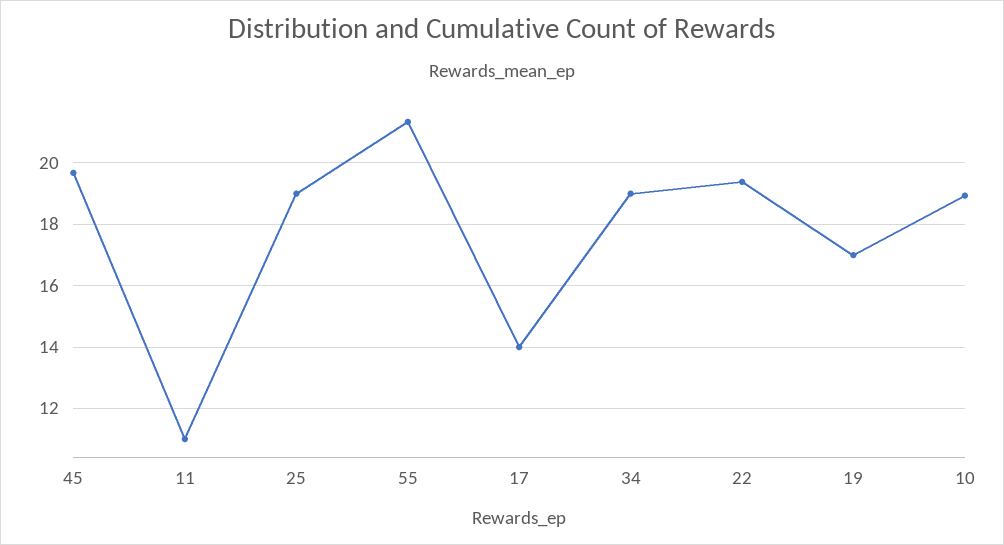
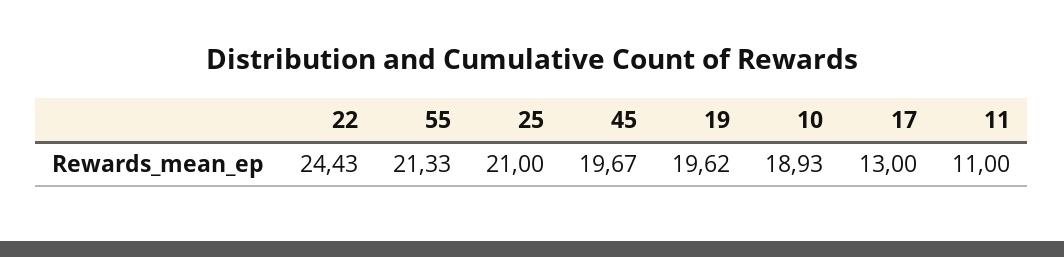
  {
    "45": 19.67,
    "11": 11,
-   "25": 19,
+   "25": 21,
    "55": 21.33,
-   "17": 14,
+   "17": 13,
-   "34": 19,
-   "22": 19.4,
+   "22": 24.43,
-   "19": 17,
+   "19": 19.62,
    "10": 18.93
  }

